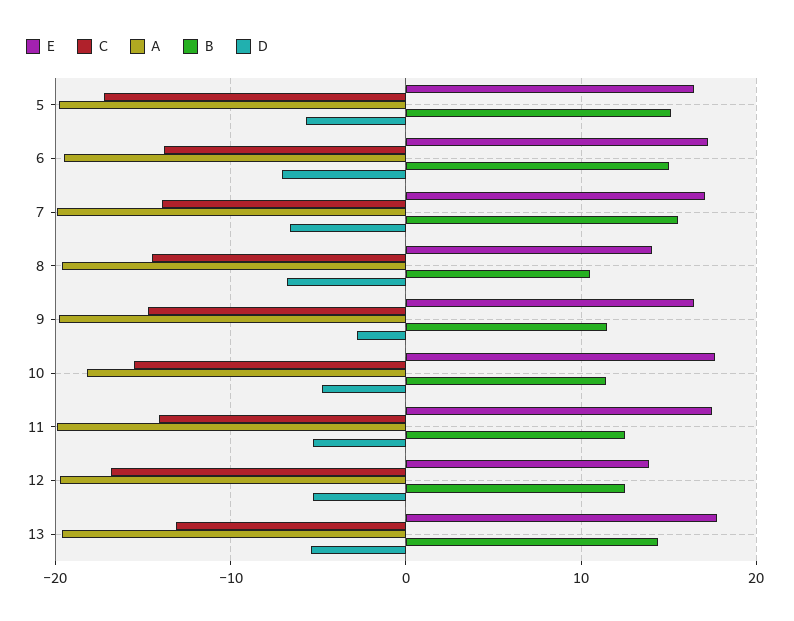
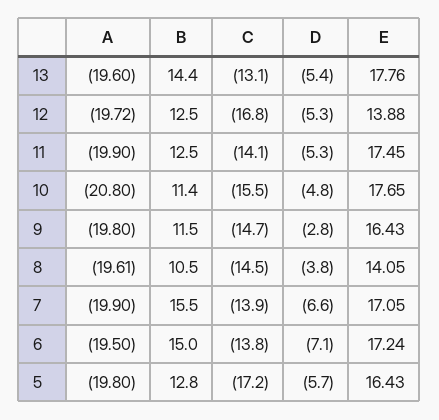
  {
    "E": {
      "5": 16.43,
      "6": 17.24,
      "7": 17.05,
      "8": 14.05,
      "9": 16.43,
      "10": 17.65,
      "11": 17.45,
      "12": 13.88,
      "13": 17.76
    },
    "C": {
      "5": -17.2,
      "6": -13.8,
      "7": -13.9,
      "8": -14.5,
      "9": -14.7,
      "10": -15.5,
      "11": -14.1,
      "12": -16.8,
      "13": -13.1
    },
    "A": {
      "5": -19.8,
      "6": -19.5,
      "7": -19.9,
      "8": -19.61,
      "9": -19.8,
-     "10": -18,
+     "10": -20.8,
      "11": -19.9,
      "12": -19.72,
      "13": -19.6
    },
    "B": {
-     "5": 15,
+     "5": 12.8,
      "6": 15,
      "7": 15.5,
      "8": 10.5,
      "9": 11.5,
      "10": 11.4,
      "11": 12.5,
      "12": 12.5,
      "13": 14.4
    },
    "D": {
      "5": -5.7,
      "6": -7.1,
      "7": -6.6,
-     "8": -7,
+     "8": -3.8,
      "9": -2.8,
      "10": -4.8,
      "11": -5.3,
      "12": -5.3,
      "13": -5.4
    }
  }

